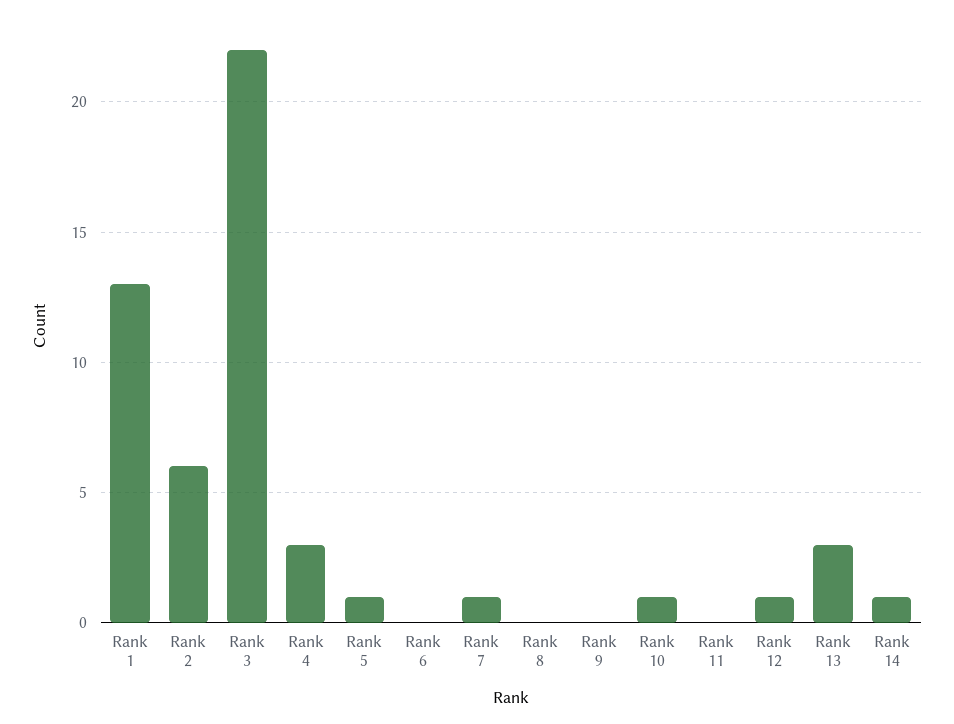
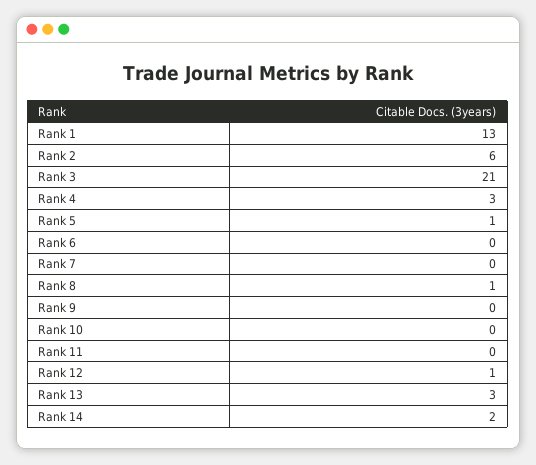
  {
    "Rank 1": 13,
    "Rank 2": 6,
-   "Rank 3": 22,
+   "Rank 3": 21,
    "Rank 4": 3,
    "Rank 5": 1,
    "Rank 6": 0,
-   "Rank 7": 1,
+   "Rank 7": 0,
-   "Rank 8": 0,
+   "Rank 8": 1,
    "Rank 9": 0,
-   "Rank 10": 1,
+   "Rank 10": 0,
    "Rank 11": 0,
    "Rank 12": 1,
    "Rank 13": 3,
-   "Rank 14": 1
+   "Rank 14": 2
  }

